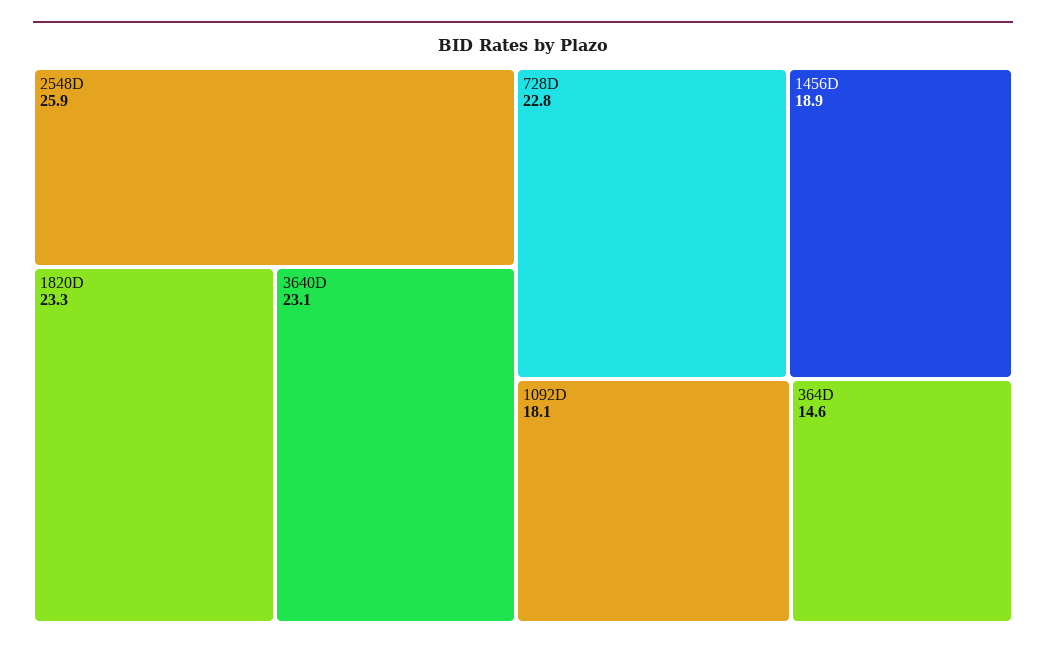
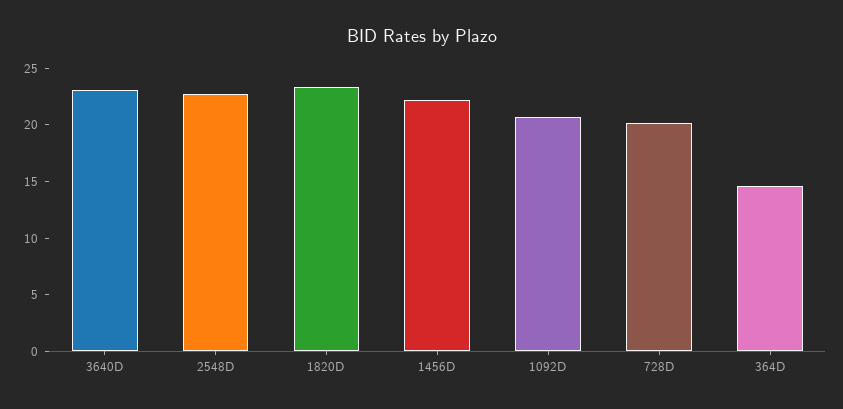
  {
-   "2548D": 25.9,
+   "2548D": 23,
    "1820D": 23.3,
    "3640D": 23.1,
-   "728D": 22.8,
+   "728D": 20,
-   "1456D": 18.9,
+   "1456D": 22,
-   "1092D": 18.1,
+   "1092D": 21,
    "364D": 14.6
  }

